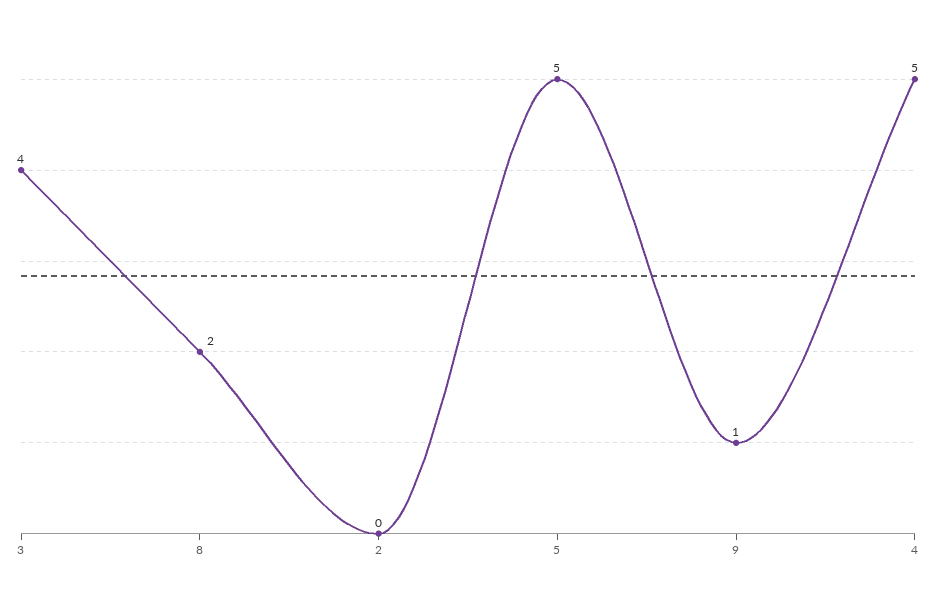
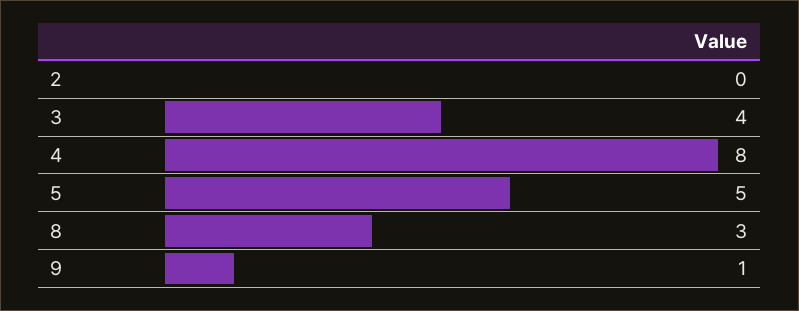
  {
    "3": 4,
-   "8": 2,
+   "8": 3,
    "2": 0,
    "5": 5,
    "9": 1,
-   "4": 5
+   "4": 8
  }

